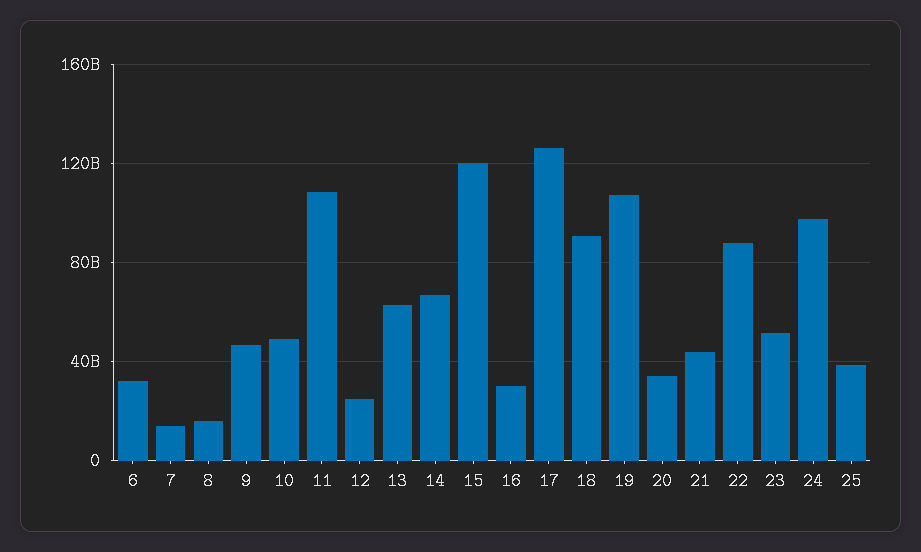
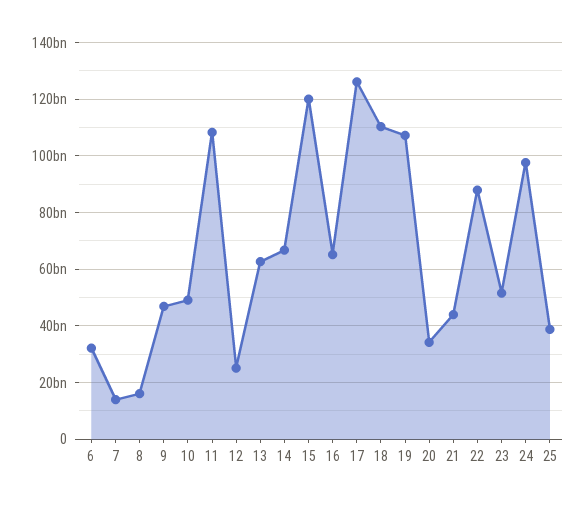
  {
    "6": 32500000000,
    "7": 15000000000,
    "8": 15000000000,
    "9": 47500000000,
    "10": 50000000000,
    "11": 107500000000,
    "12": 25000000000,
    "13": 62500000000,
    "14": 67500000000,
    "15": 120000000000,
-   "16": 30000000000,
+   "16": 65000000000,
    "17": 125000000000,
-   "18": 90000000000,
+   "18": 110000000000,
    "19": 107500000000,
    "20": 35000000000,
    "21": 45000000000,
    "22": 87500000000,
    "23": 52500000000,
    "24": 97500000000,
    "25": 40000000000
  }

